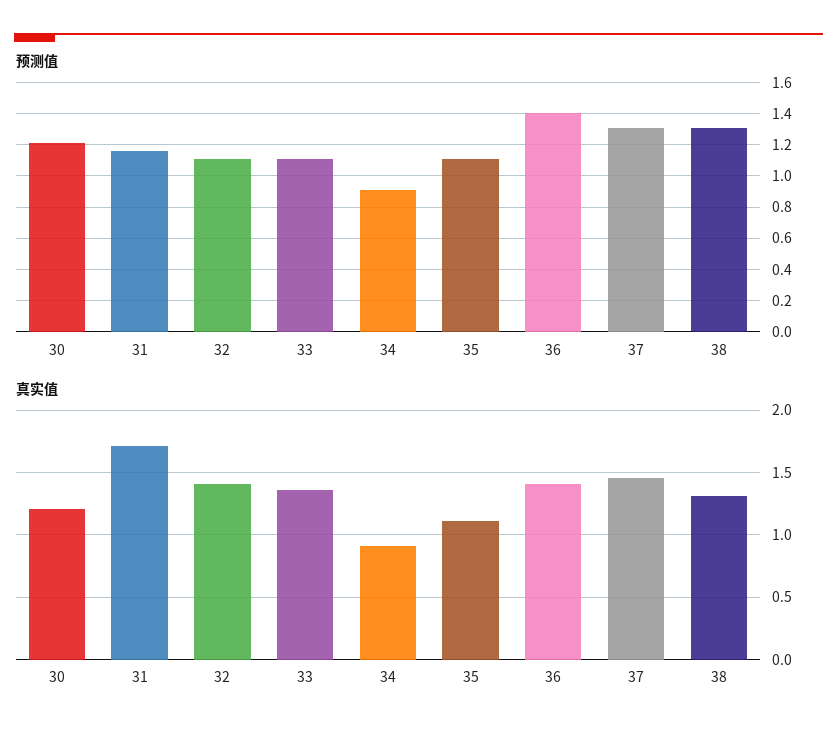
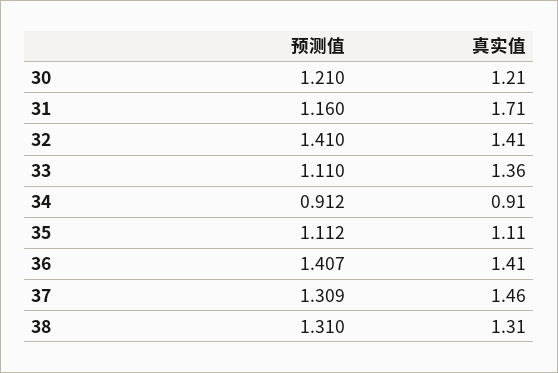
  {
    "预测值": {
      "30": 1.21,
      "31": 1.16,
-     "32": 1.1,
+     "32": 1.41,
      "33": 1.11,
      "34": 0.912,
      "35": 1.112,
      "36": 1.407,
      "37": 1.309,
      "38": 1.31
    },
    "真实值": {
      "30": 1.21,
      "31": 1.71,
      "32": 1.41,
      "33": 1.36,
      "34": 0.91,
      "35": 1.11,
      "36": 1.41,
      "37": 1.46,
      "38": 1.31
    }
  }

